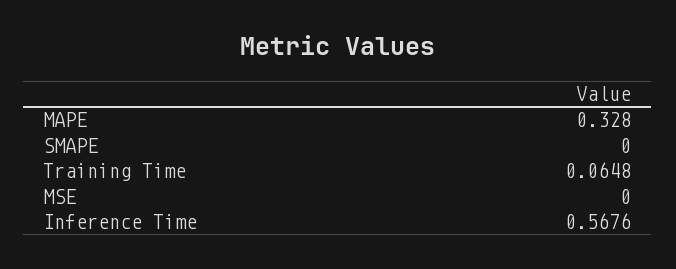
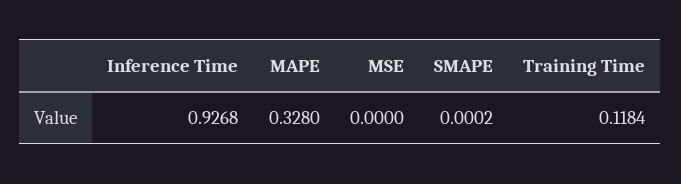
  {
    "MAPE": 0.328,
-   "SMAPE": 0,
+   "SMAPE": 0.0002,
-   "Training Time": 0.0648,
+   "Training Time": 0.1184,
    "MSE": 0,
-   "Inference Time": 0.5676
+   "Inference Time": 0.9268
  }

